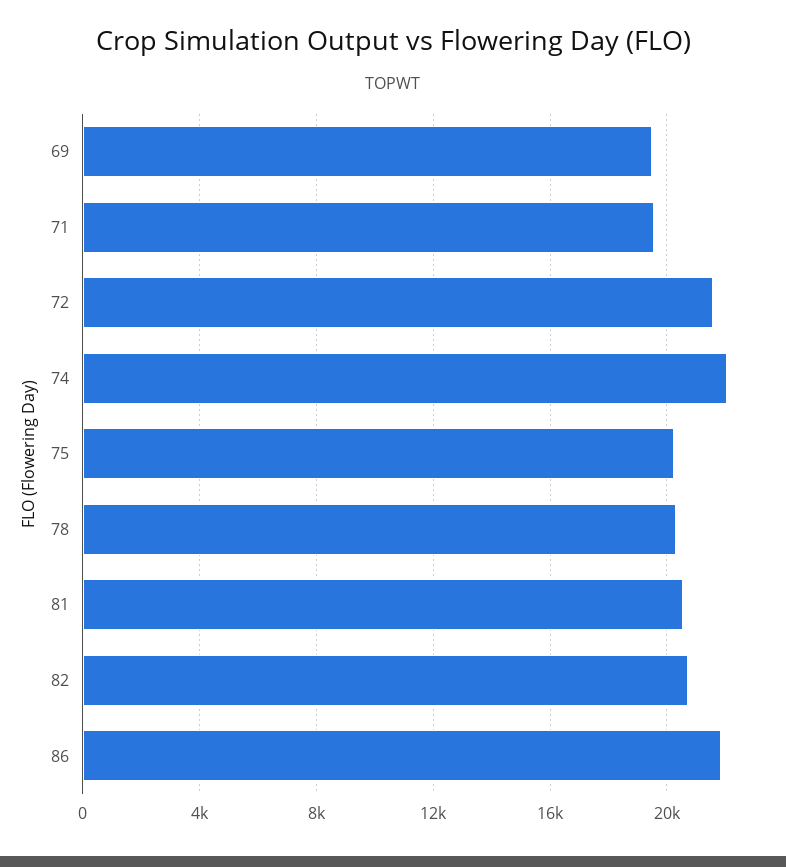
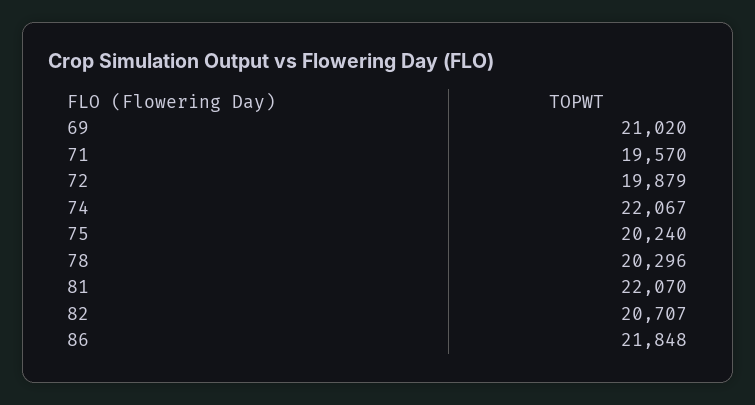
  {
-   "69": 19500,
+   "69": 21020,
    "71": 19570,
-   "72": 21500,
+   "72": 19879,
    "74": 22067,
    "75": 20240,
    "78": 20296,
-   "81": 20500,
+   "81": 22070,
    "82": 20707,
    "86": 21848
  }

